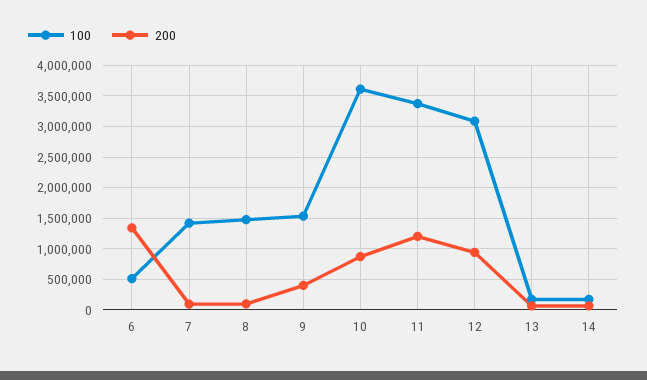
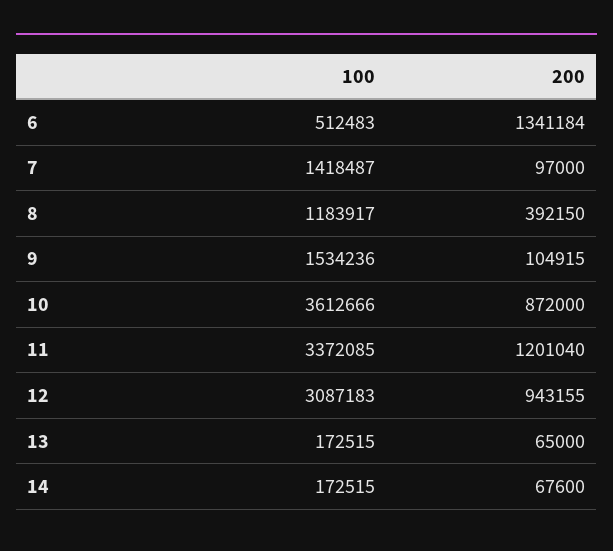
  {
    "100": {
      "6": 512483,
      "7": 1418487,
-     "8": 1500000,
+     "8": 1183917,
      "9": 1534236,
      "10": 3612666,
      "11": 3372085,
      "12": 3087183,
      "13": 172515,
      "14": 172515
    },
    "200": {
      "6": 1341184,
      "7": 97000,
-     "8": 100000,
+     "8": 392150,
-     "9": 400000,
+     "9": 104915,
      "10": 872000,
      "11": 1201040,
      "12": 943155,
      "13": 65000,
      "14": 67600
    }
  }

